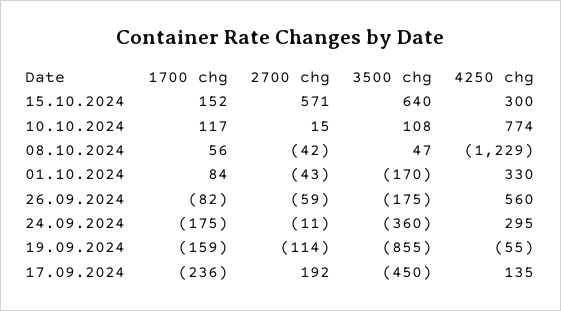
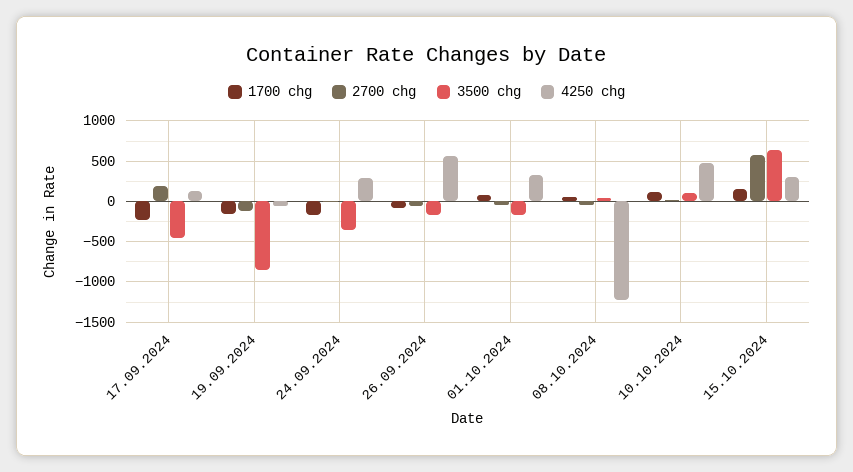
  {
    "1700 chg": {
      "15.10.2024": 152,
      "10.10.2024": 117,
      "08.10.2024": 56,
      "01.10.2024": 84,
      "26.09.2024": -82,
      "24.09.2024": -175,
      "19.09.2024": -159,
      "17.09.2024": -236
    },
    "2700 chg": {
      "15.10.2024": 571,
      "10.10.2024": 15,
      "08.10.2024": -42,
      "01.10.2024": -43,
      "26.09.2024": -59,
      "24.09.2024": -11,
      "19.09.2024": -114,
      "17.09.2024": 192
    },
    "3500 chg": {
      "15.10.2024": 640,
      "10.10.2024": 108,
      "08.10.2024": 47,
      "01.10.2024": -170,
      "26.09.2024": -175,
      "24.09.2024": -360,
      "19.09.2024": -855,
      "17.09.2024": -450
    },
    "4250 chg": {
      "15.10.2024": 300,
-     "10.10.2024": 774,
+     "10.10.2024": 500,
      "08.10.2024": -1229,
      "01.10.2024": 330,
      "26.09.2024": 560,
      "24.09.2024": 295,
      "19.09.2024": -55,
      "17.09.2024": 135
    }
  }

